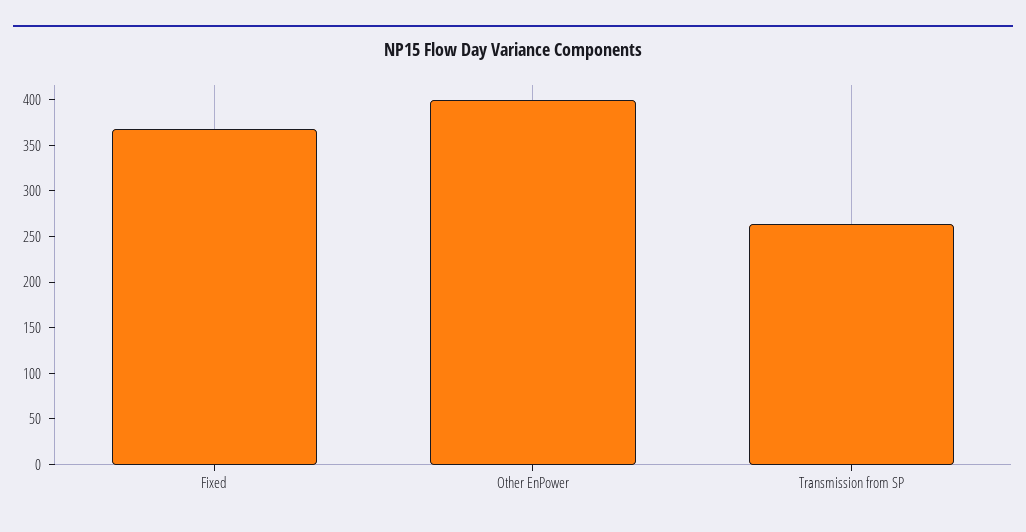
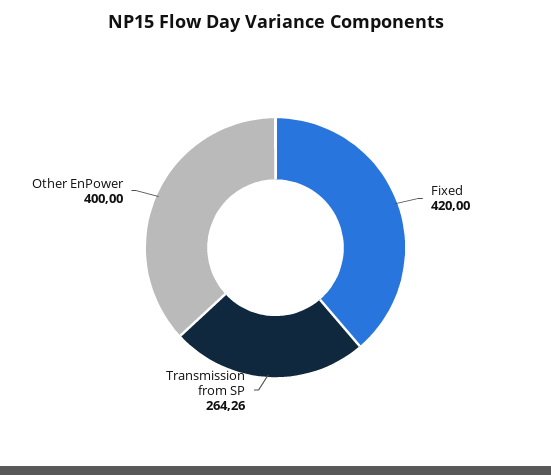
  {
-   "Fixed": 370,
+   "Fixed": 420,
    "Other EnPower": 400,
    "Transmission from SP": 264.26
  }

